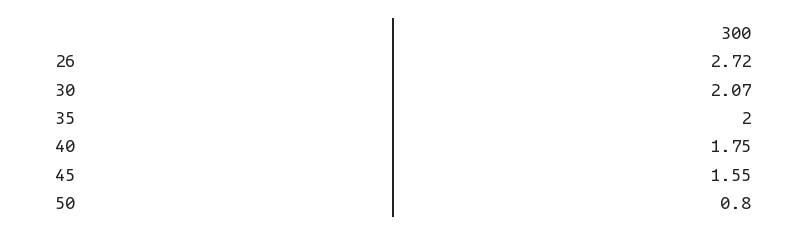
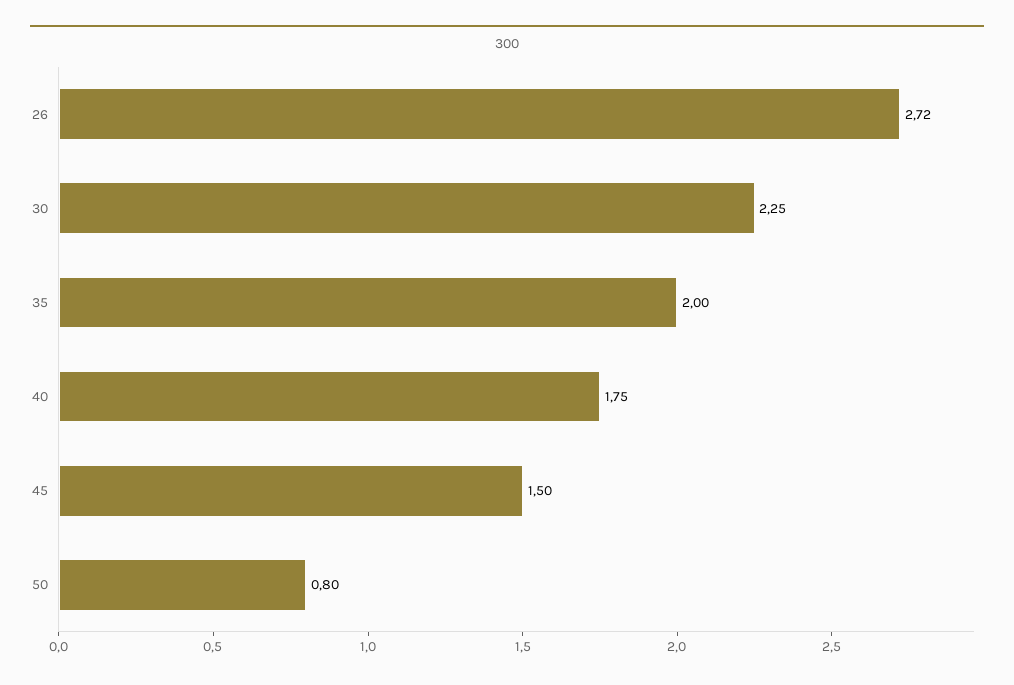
  {
    "26": 2.72,
-   "30": 2.07,
+   "30": 2.25,
    "35": 2,
    "40": 1.75,
-   "45": 1.55,
+   "45": 1.5,
    "50": 0.8
  }

